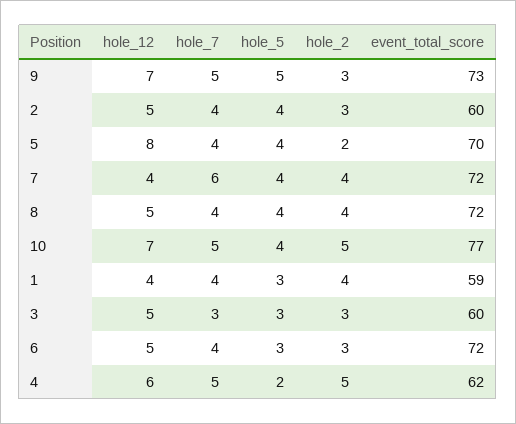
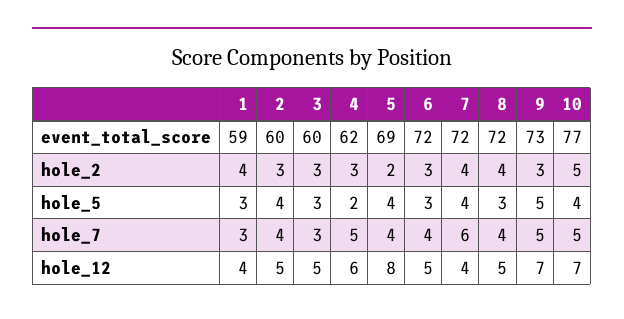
  {
    "hole_12": {
      "9": 7,
      "2": 5,
      "5": 8,
      "7": 4,
      "8": 5,
      "10": 7,
      "1": 4,
      "3": 5,
      "6": 5,
      "4": 6
    },
    "hole_7": {
      "9": 5,
      "2": 4,
      "5": 4,
      "7": 6,
      "8": 4,
      "10": 5,
-     "1": 4,
+     "1": 3,
      "3": 3,
      "6": 4,
      "4": 5
    },
    "hole_5": {
      "9": 5,
      "2": 4,
      "5": 4,
      "7": 4,
-     "8": 4,
+     "8": 3,
      "10": 4,
      "1": 3,
      "3": 3,
      "6": 3,
      "4": 2
    },
    "hole_2": {
      "9": 3,
      "2": 3,
      "5": 2,
      "7": 4,
      "8": 4,
      "10": 5,
      "1": 4,
      "3": 3,
      "6": 3,
-     "4": 5
+     "4": 3
    },
    "event_total_score": {
      "9": 73,
      "2": 60,
-     "5": 70,
+     "5": 69,
      "7": 72,
      "8": 72,
      "10": 77,
      "1": 59,
      "3": 60,
      "6": 72,
      "4": 62
    }
  }

